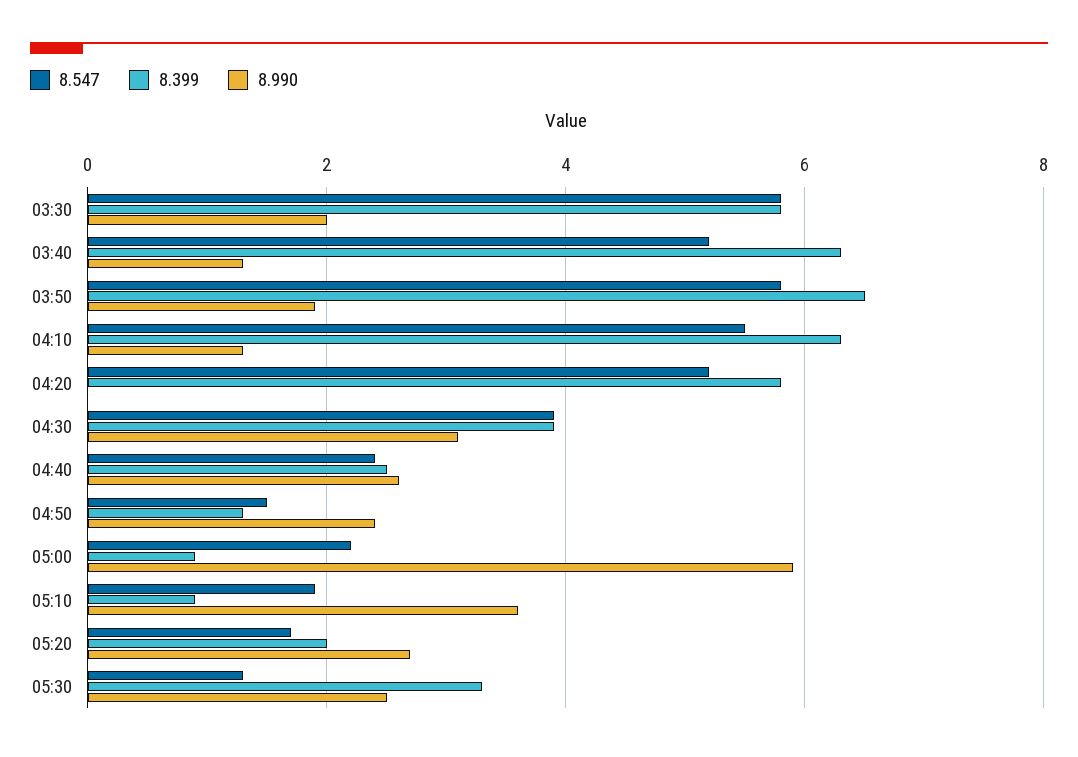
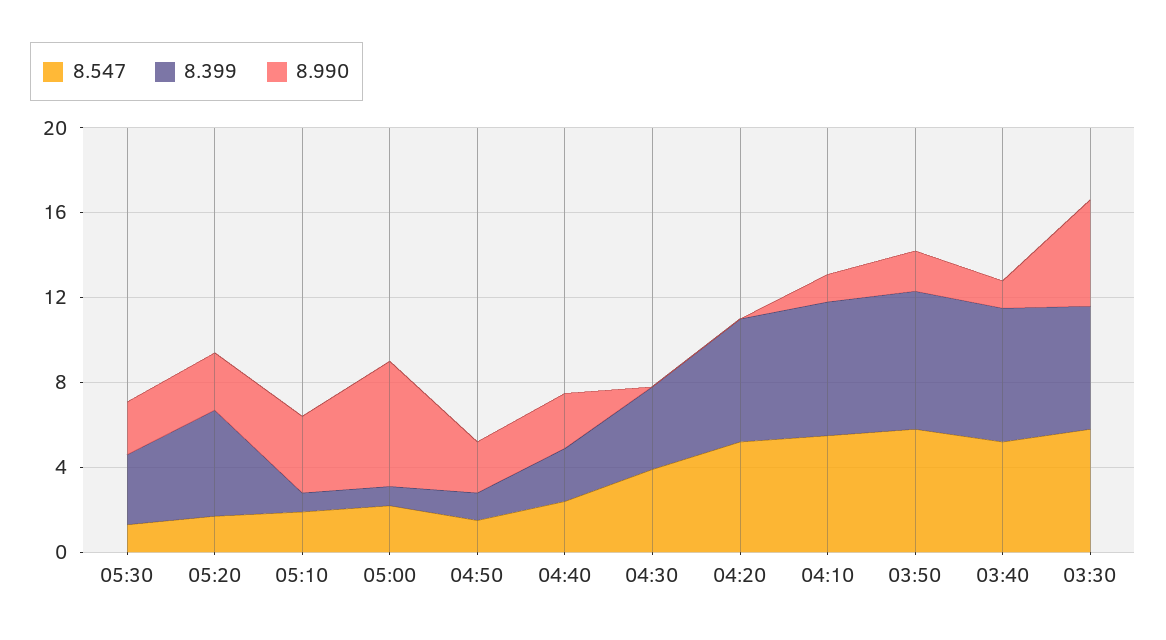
  {
    "8.547": {
      "03:30": 6,
      "03:40": 5,
      "03:50": 6,
      "04:10": 5.5,
      "04:20": 5,
      "04:30": 4,
      "04:40": 2.5,
      "04:50": 1.5,
      "05:00": 2,
      "05:10": 2,
      "05:20": 1.5,
      "05:30": 1.5
    },
    "8.399": {
      "03:30": 6,
      "03:40": 6.5,
      "03:50": 6.5,
      "04:10": 6.5,
      "04:20": 6,
      "04:30": 4,
      "04:40": 2.5,
      "04:50": 1.5,
      "05:00": 1,
      "05:10": 1,
-     "05:20": 2,
+     "05:20": 5,
      "05:30": 3.5
    },
    "8.990": {
-     "03:30": 2,
+     "03:30": 5,
      "03:40": 1.5,
      "03:50": 2,
      "04:10": 1.5,
      "04:20": 0,
-     "04:30": 3,
+     "04:30": 0,
      "04:40": 2.5,
      "04:50": 2.5,
      "05:00": 6,
      "05:10": 3.5,
      "05:20": 2.5,
      "05:30": 2.5
    }
  }

